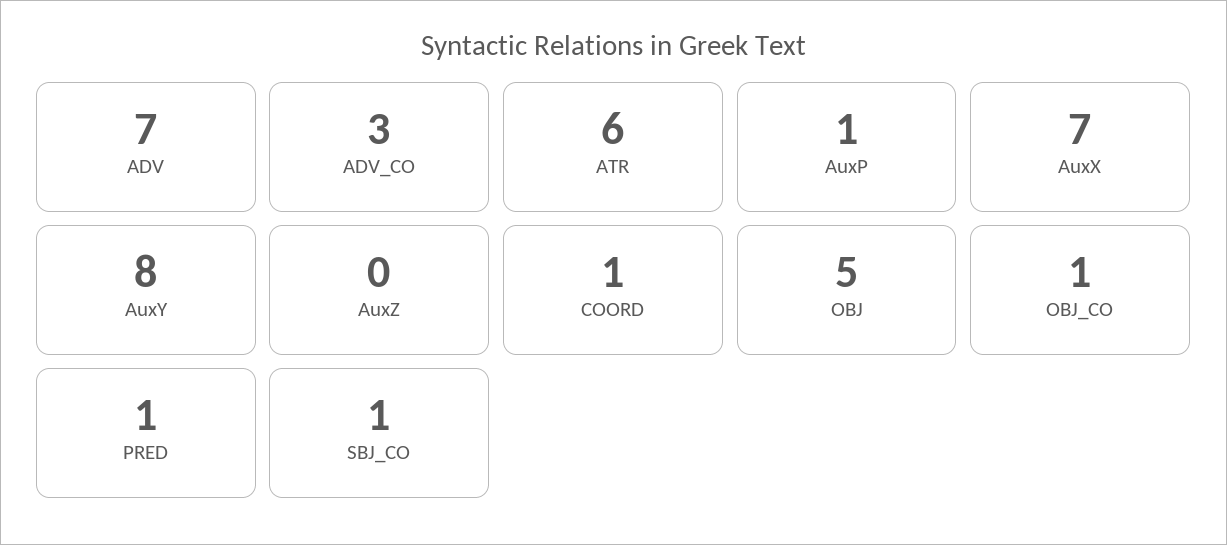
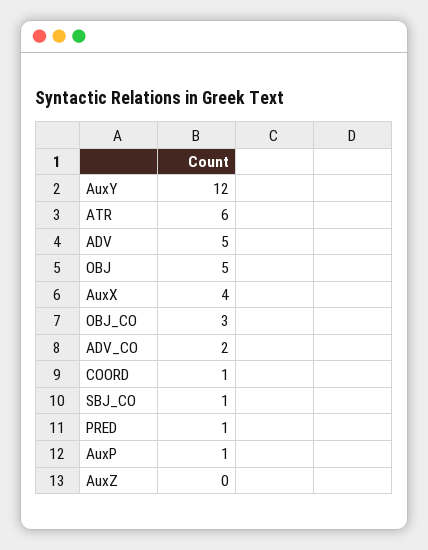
  {
-   "ADV": 7,
+   "ADV": 5,
-   "ADV_CO": 3,
+   "ADV_CO": 2,
    "ATR": 6,
    "AuxP": 1,
-   "AuxX": 7,
+   "AuxX": 4,
-   "AuxY": 8,
+   "AuxY": 12,
    "AuxZ": 0,
    "COORD": 1,
    "OBJ": 5,
-   "OBJ_CO": 1,
+   "OBJ_CO": 3,
    "PRED": 1,
    "SBJ_CO": 1
  }

